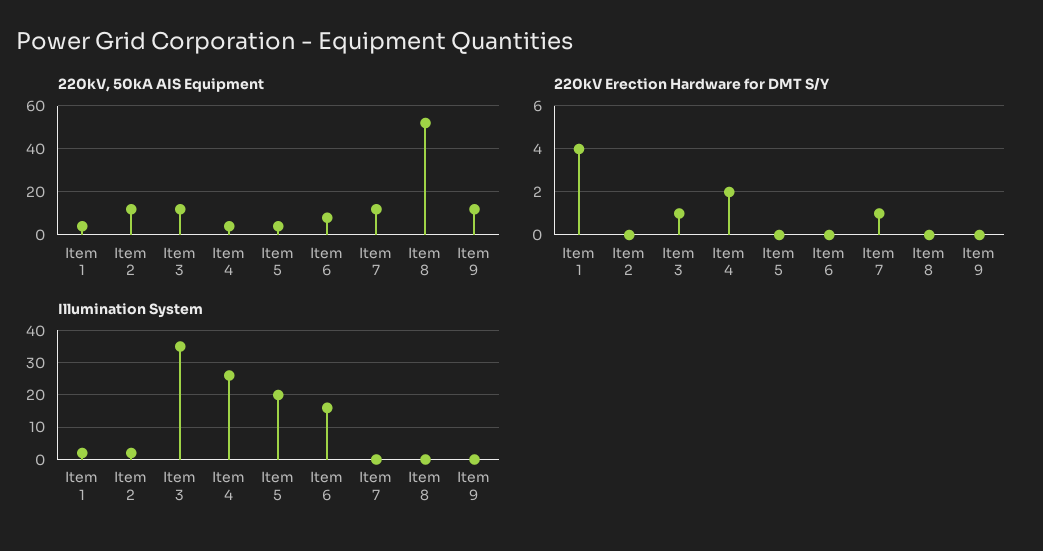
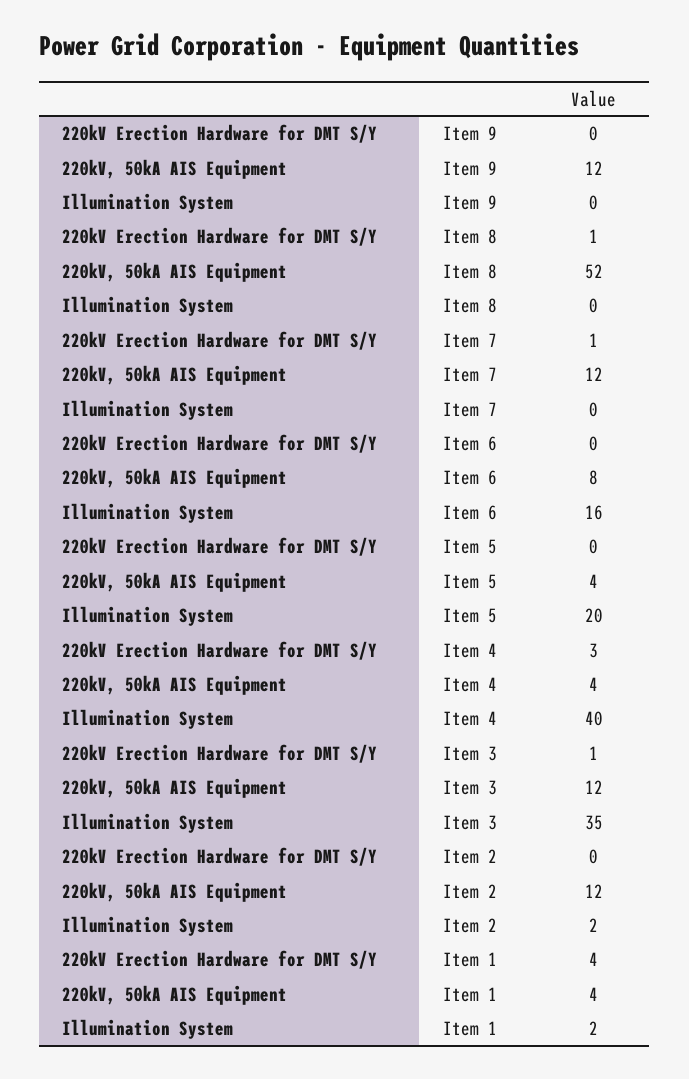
  {
    "220kV, 50kA AIS Equipment": {
      "Item 1": 4,
      "Item 2": 12,
      "Item 3": 12,
      "Item 4": 4,
      "Item 5": 4,
      "Item 6": 8,
      "Item 7": 12,
      "Item 8": 52,
      "Item 9": 12
    },
    "220kV Erection Hardware for DMT S/Y": {
      "Item 1": 4,
      "Item 2": 0,
      "Item 3": 1,
-     "Item 4": 2,
+     "Item 4": 3,
      "Item 5": 0,
      "Item 6": 0,
      "Item 7": 1,
-     "Item 8": 0,
+     "Item 8": 1,
      "Item 9": 0
    },
    "Illumination System": {
      "Item 1": 2,
      "Item 2": 2,
      "Item 3": 35,
-     "Item 4": 25,
+     "Item 4": 40,
      "Item 5": 20,
      "Item 6": 16,
      "Item 7": 0,
      "Item 8": 0,
      "Item 9": 0
    }
  }

